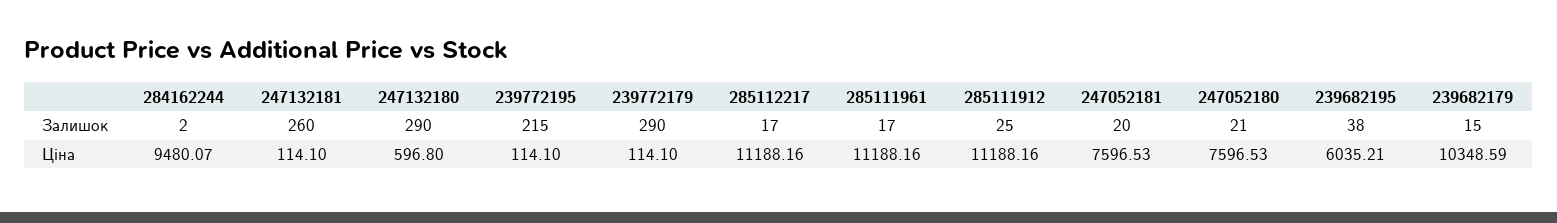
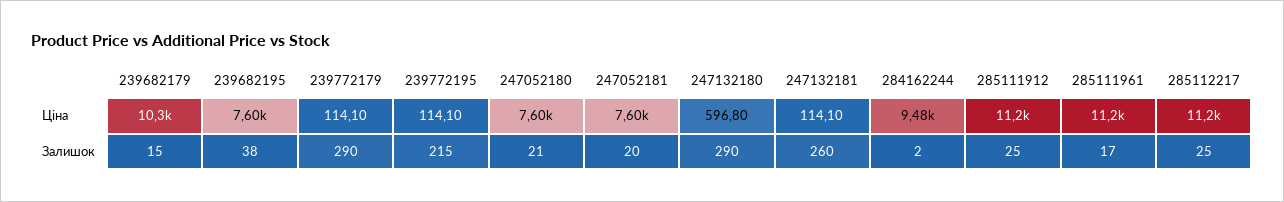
  {
    "284162244": {
      "Залишок": 2,
      "Ціна": 9480.07
    },
    "247132181": {
      "Залишок": 260,
      "Ціна": 114.1
    },
    "247132180": {
      "Залишок": 290,
      "Ціна": 596.8
    },
    "239772195": {
      "Залишок": 215,
      "Ціна": 114.1
    },
    "239772179": {
      "Залишок": 290,
      "Ціна": 114.1
    },
    "285112217": {
-     "Залишок": 17,
+     "Залишок": 25,
      "Ціна": 11188.16
    },
    "285111961": {
      "Залишок": 17,
      "Ціна": 11188.16
    },
    "285111912": {
      "Залишок": 25,
      "Ціна": 11188.16
    },
    "247052181": {
      "Залишок": 20,
      "Ціна": 7596.53
    },
    "247052180": {
      "Залишок": 21,
      "Ціна": 7596.53
    },
    "239682195": {
      "Залишок": 38,
-     "Ціна": 6035.21
+     "Ціна": 7600
    },
    "239682179": {
      "Залишок": 15,
      "Ціна": 10348.59
    }
  }

